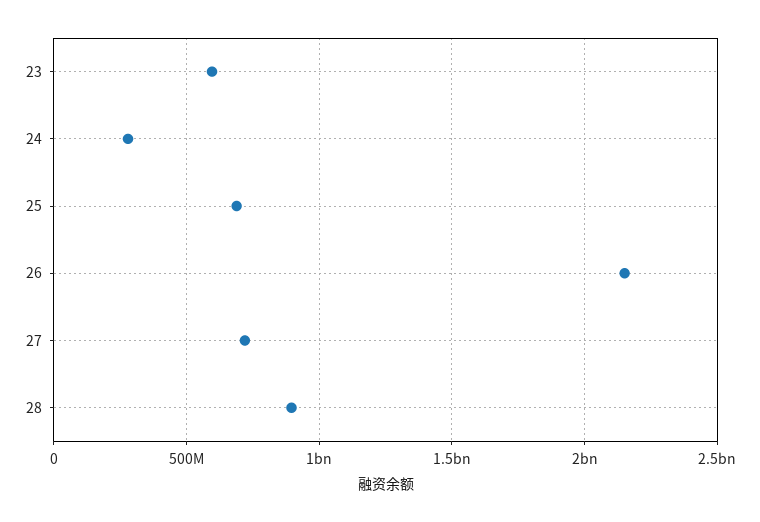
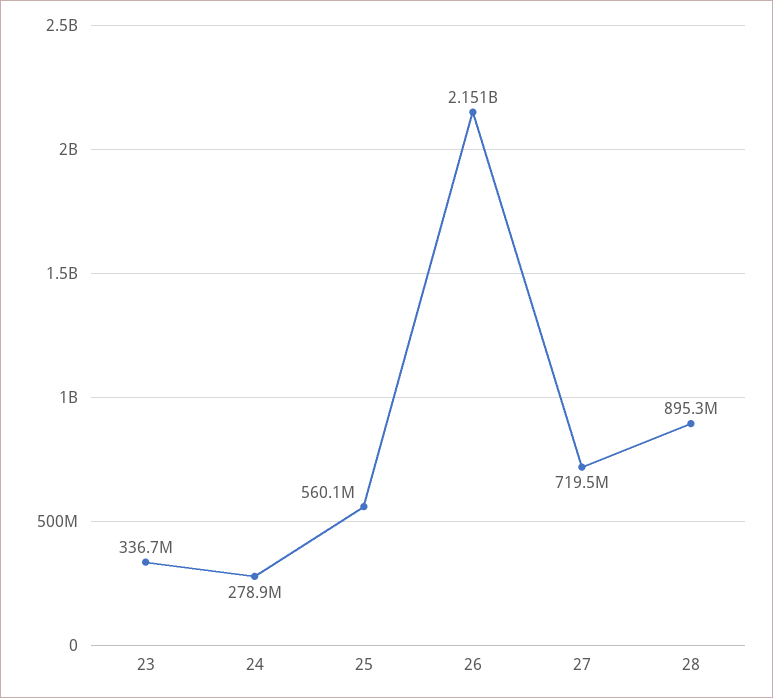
  {
-   "23": 600000000,
+   "23": 336700000,
    "24": 278900000,
-   "25": 700000000,
+   "25": 560100000,
    "26": 2151000000,
    "27": 719500000,
    "28": 895300000
  }

